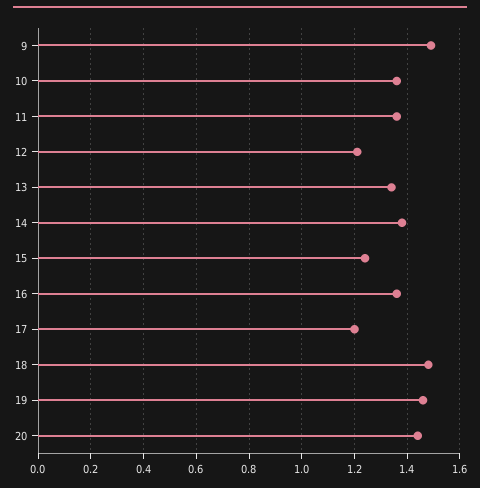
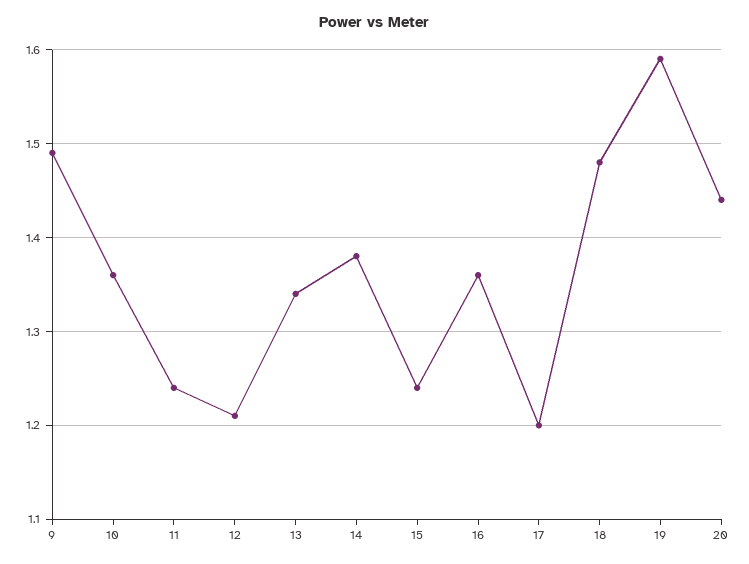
  {
    "9": 1.49,
    "10": 1.36,
-   "11": 1.35,
+   "11": 1.24,
    "12": 1.21,
    "13": 1.34,
    "14": 1.38,
    "15": 1.24,
    "16": 1.36,
    "17": 1.2,
    "18": 1.48,
-   "19": 1.45,
+   "19": 1.59,
    "20": 1.44
  }

